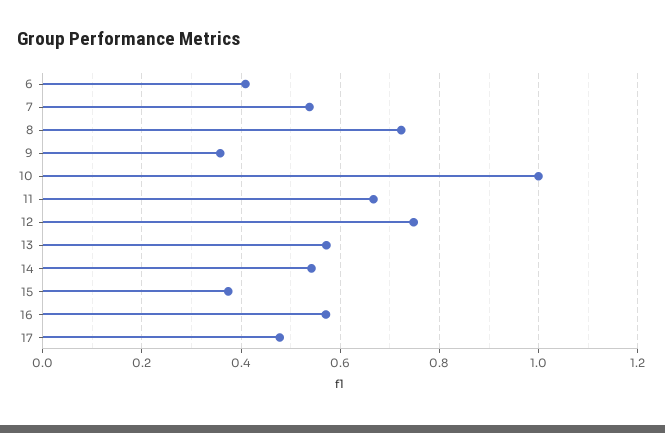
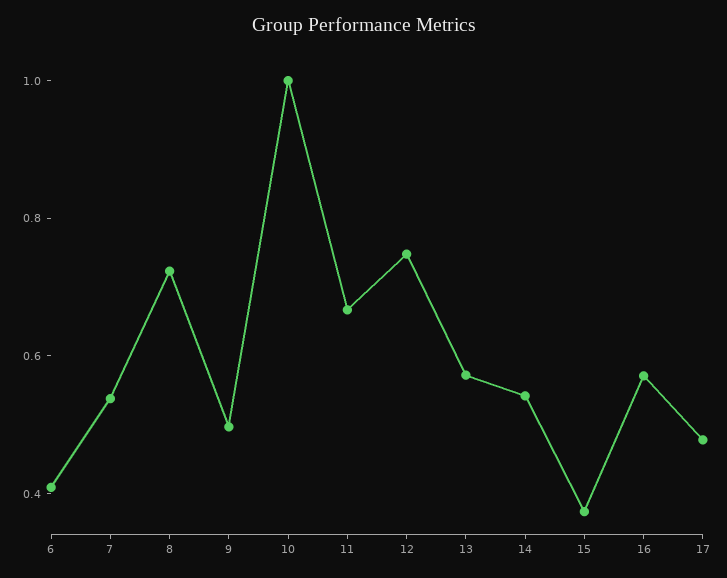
  {
    "6": 0.4,
    "7": 0.54,
    "8": 0.72,
-   "9": 0.36,
+   "9": 0.5,
    "10": 1,
    "11": 0.66,
    "12": 0.74,
    "13": 0.58,
    "14": 0.54,
    "15": 0.38,
    "16": 0.58,
    "17": 0.48
  }

